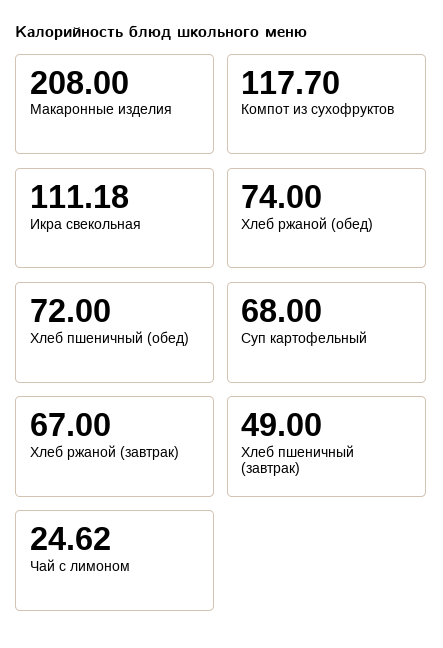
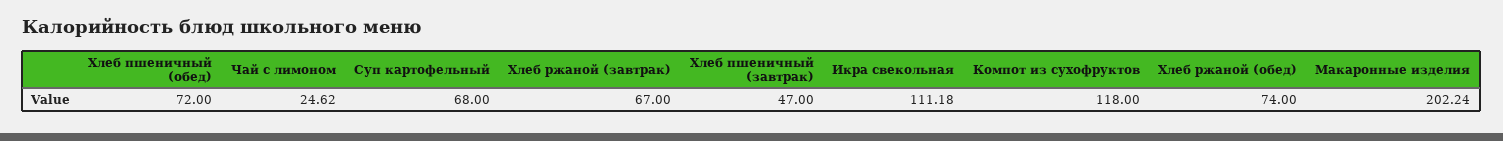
  {
-   "Макаронные изделия": 208,
+   "Макаронные изделия": 202.24,
-   "Компот из сухофруктов": 117.7,
+   "Компот из сухофруктов": 118,
    "Икра свекольная": 111.18,
    "Хлеб ржаной (обед)": 74,
    "Хлеб пшеничный (обед)": 72,
    "Суп картофельный": 68,
    "Хлеб ржаной (завтрак)": 67,
-   "Хлеб пшеничный (завтрак)": 49,
+   "Хлеб пшеничный (завтрак)": 47,
    "Чай с лимоном": 24.62
  }

